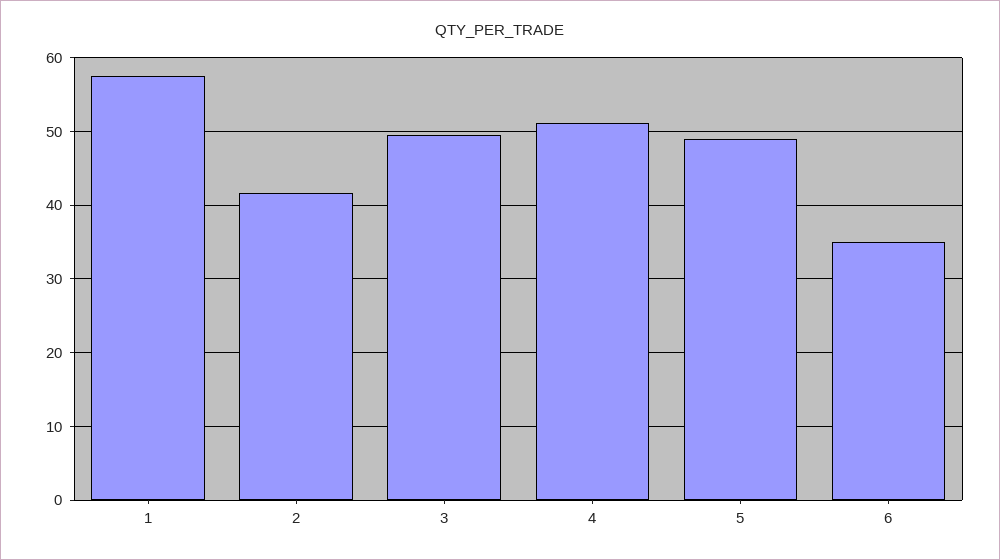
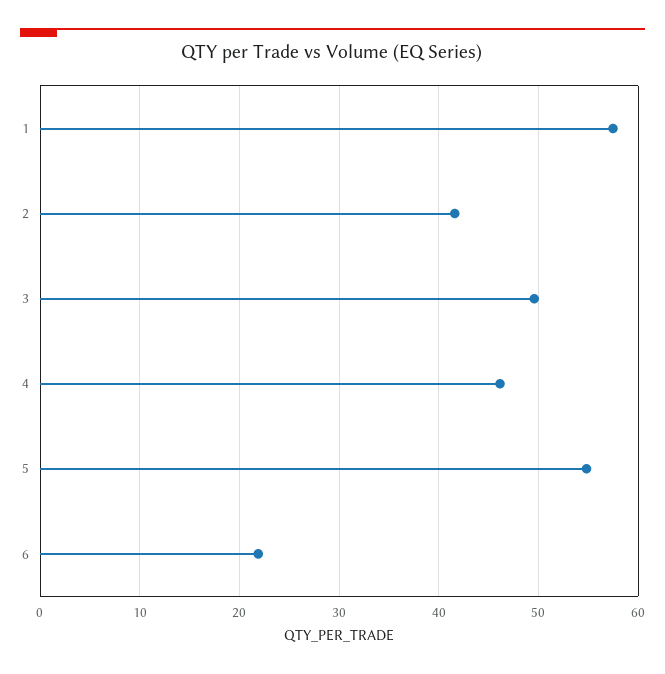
  {
    "1": 57,
    "2": 42,
    "3": 50,
-   "4": 51,
+   "4": 46,
-   "5": 49,
+   "5": 55,
-   "6": 35
+   "6": 22
  }

